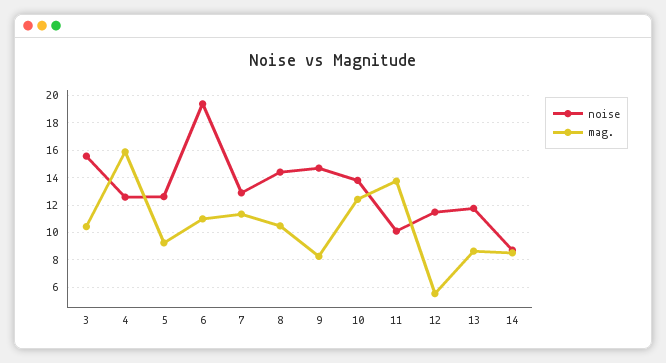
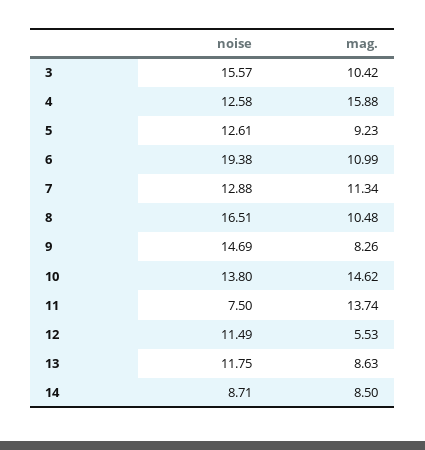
  {
    "noise": {
      "3": 15.57,
      "4": 12.58,
      "5": 12.61,
      "6": 19.38,
      "7": 12.88,
-     "8": 14.5,
+     "8": 16.51,
      "9": 14.69,
      "10": 13.8,
-     "11": 10,
+     "11": 7.5,
      "12": 11.49,
      "13": 11.75,
      "14": 8.71
    },
    "mag.": {
      "3": 10.42,
      "4": 15.88,
      "5": 9.23,
      "6": 10.99,
      "7": 11.34,
      "8": 10.48,
      "9": 8.26,
-     "10": 12.5,
+     "10": 14.62,
      "11": 13.74,
      "12": 5.53,
      "13": 8.63,
      "14": 8.5
    }
  }

